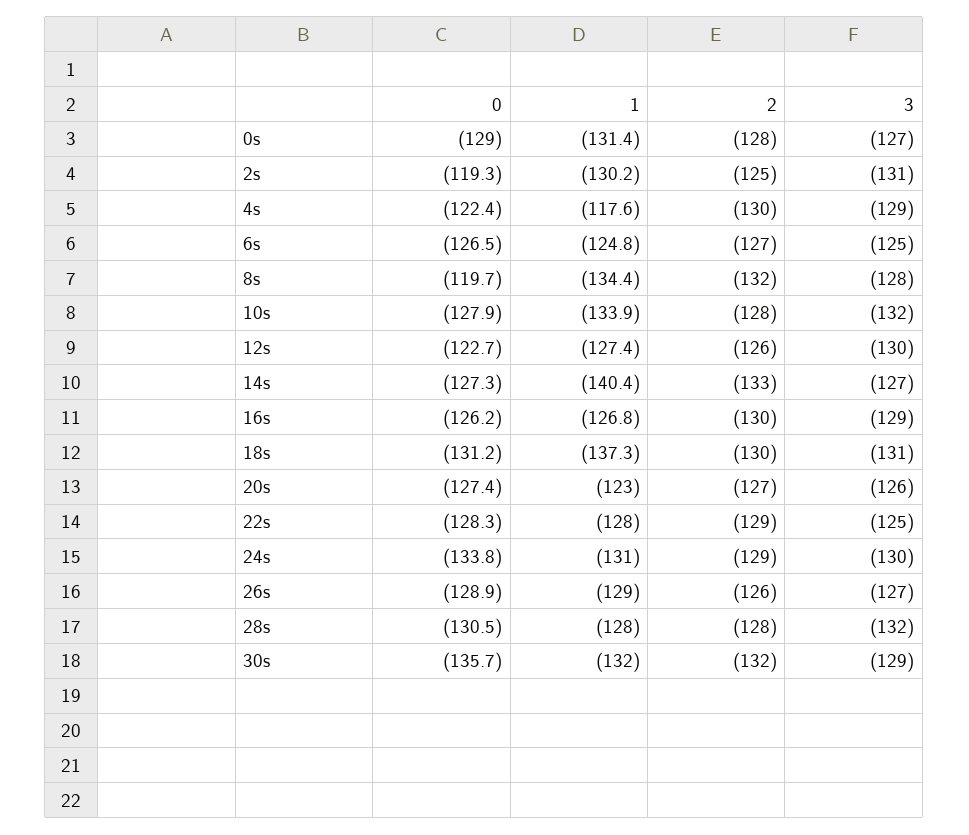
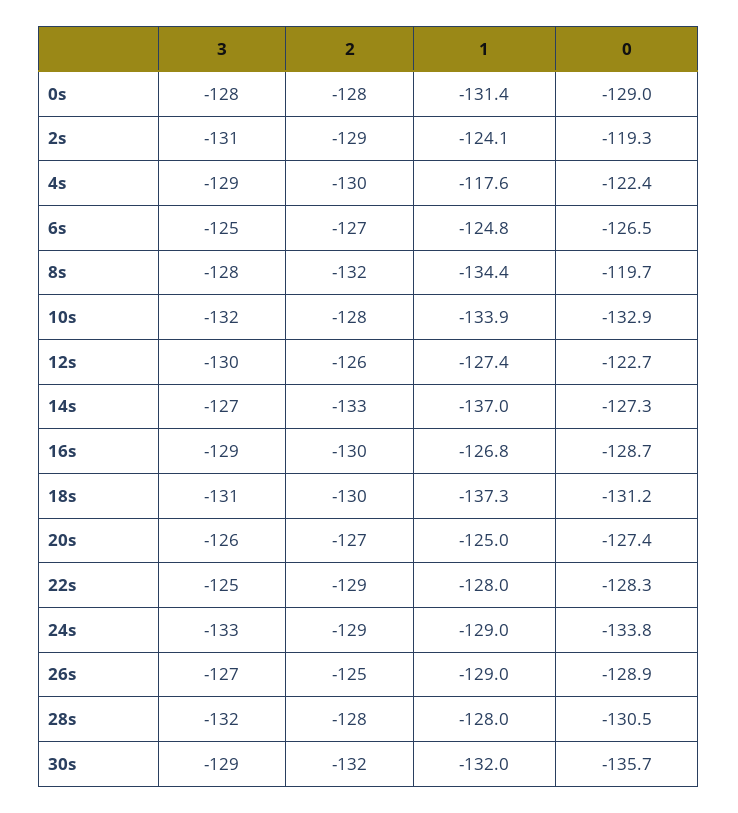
  {
    "0": {
      "0s": -129,
      "2s": -119.3,
      "4s": -122.4,
      "6s": -126.5,
      "8s": -119.7,
-     "10s": -127.9,
+     "10s": -132.9,
      "12s": -122.7,
      "14s": -127.3,
-     "16s": -126.2,
+     "16s": -128.7,
      "18s": -131.2,
      "20s": -127.4,
      "22s": -128.3,
      "24s": -133.8,
      "26s": -128.9,
      "28s": -130.5,
      "30s": -135.7
    },
    "1": {
      "0s": -131.4,
-     "2s": -130.2,
+     "2s": -124.1,
      "4s": -117.6,
      "6s": -124.8,
      "8s": -134.4,
      "10s": -133.9,
      "12s": -127.4,
-     "14s": -140.4,
+     "14s": -137,
      "16s": -126.8,
      "18s": -137.3,
-     "20s": -123,
+     "20s": -125,
      "22s": -128,
-     "24s": -131,
+     "24s": -129,
      "26s": -129,
      "28s": -128,
      "30s": -132
    },
    "2": {
      "0s": -128,
-     "2s": -125,
+     "2s": -129,
      "4s": -130,
      "6s": -127,
      "8s": -132,
      "10s": -128,
      "12s": -126,
      "14s": -133,
      "16s": -130,
      "18s": -130,
      "20s": -127,
      "22s": -129,
      "24s": -129,
-     "26s": -126,
+     "26s": -125,
      "28s": -128,
      "30s": -132
    },
    "3": {
-     "0s": -127,
+     "0s": -128,
      "2s": -131,
      "4s": -129,
      "6s": -125,
      "8s": -128,
      "10s": -132,
      "12s": -130,
      "14s": -127,
      "16s": -129,
      "18s": -131,
      "20s": -126,
      "22s": -125,
-     "24s": -130,
+     "24s": -133,
      "26s": -127,
      "28s": -132,
      "30s": -129
    }
  }

